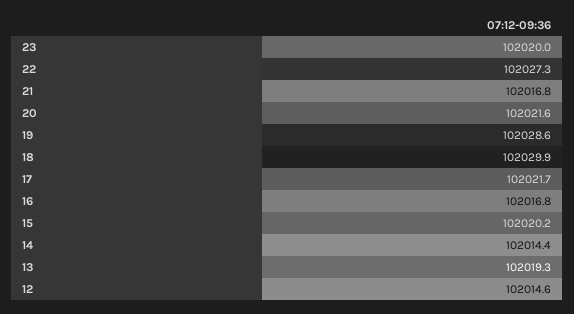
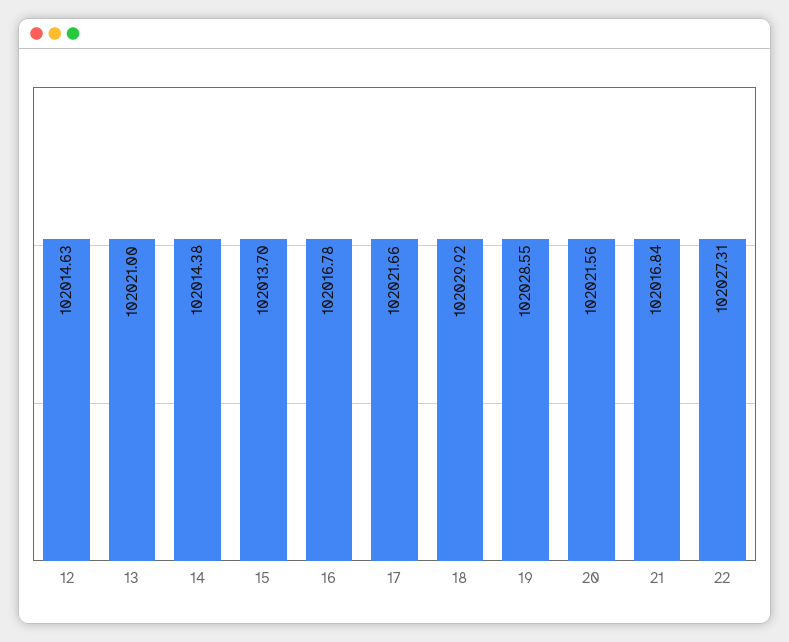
  {
-   "23": 102020,
    "22": 102027.31,
    "21": 102016.84,
    "20": 102021.56,
    "19": 102028.55,
    "18": 102029.92,
    "17": 102021.66,
    "16": 102016.78,
-   "15": 102020.2,
+   "15": 102013.7,
    "14": 102014.38,
-   "13": 102019.3,
+   "13": 102021,
    "12": 102014.63
  }

